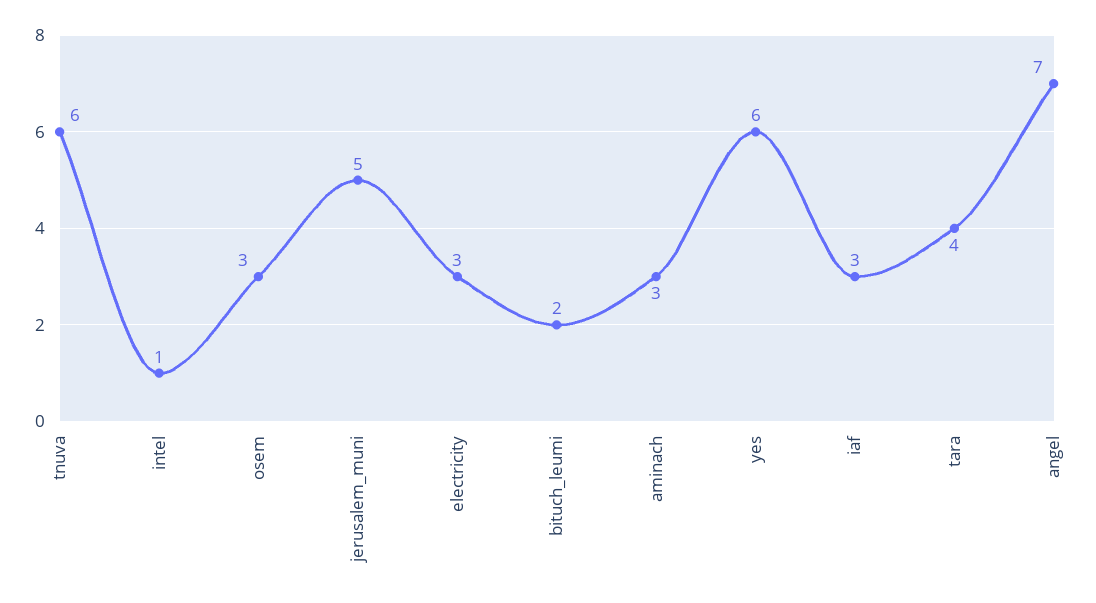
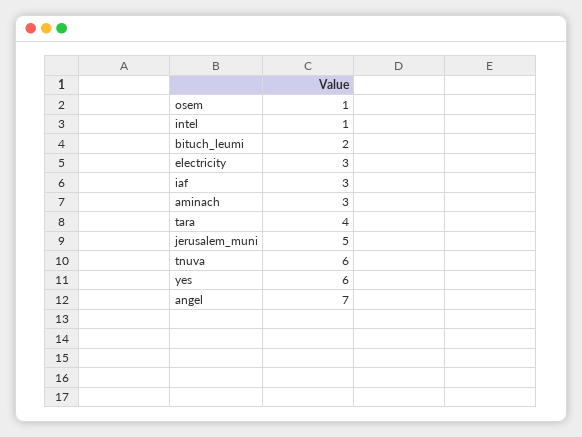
  {
    "tnuva": 6,
    "intel": 1,
-   "osem": 3,
+   "osem": 1,
    "jerusalem_muni": 5,
    "electricity": 3,
    "bituch_leumi": 2,
    "aminach": 3,
    "yes": 6,
    "iaf": 3,
    "tara": 4,
    "angel": 7
  }

